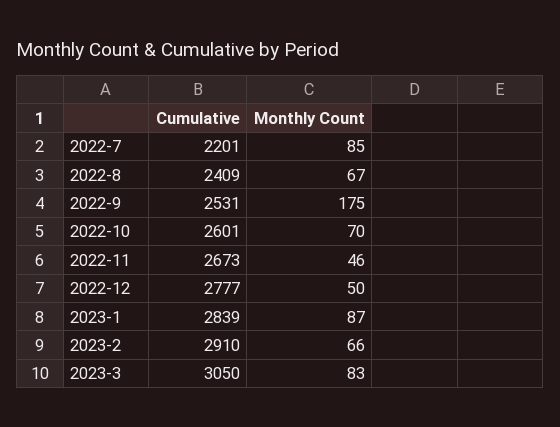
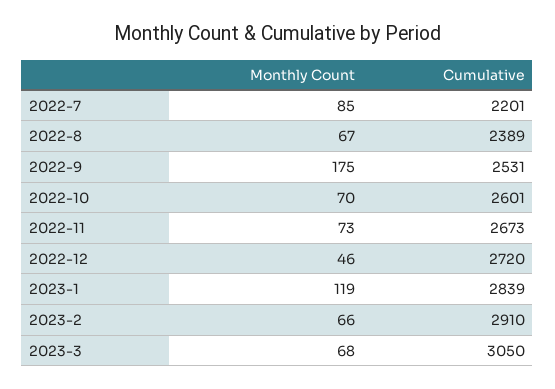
  {
    "Cumulative": {
      "2022-7": 2201,
-     "2022-8": 2409,
+     "2022-8": 2389,
      "2022-9": 2531,
      "2022-10": 2601,
      "2022-11": 2673,
-     "2022-12": 2777,
+     "2022-12": 2720,
      "2023-1": 2839,
      "2023-2": 2910,
      "2023-3": 3050
    },
    "Monthly Count": {
      "2022-7": 85,
      "2022-8": 67,
      "2022-9": 175,
      "2022-10": 70,
-     "2022-11": 46,
+     "2022-11": 73,
-     "2022-12": 50,
+     "2022-12": 46,
-     "2023-1": 87,
+     "2023-1": 119,
      "2023-2": 66,
-     "2023-3": 83
+     "2023-3": 68
    }
  }

